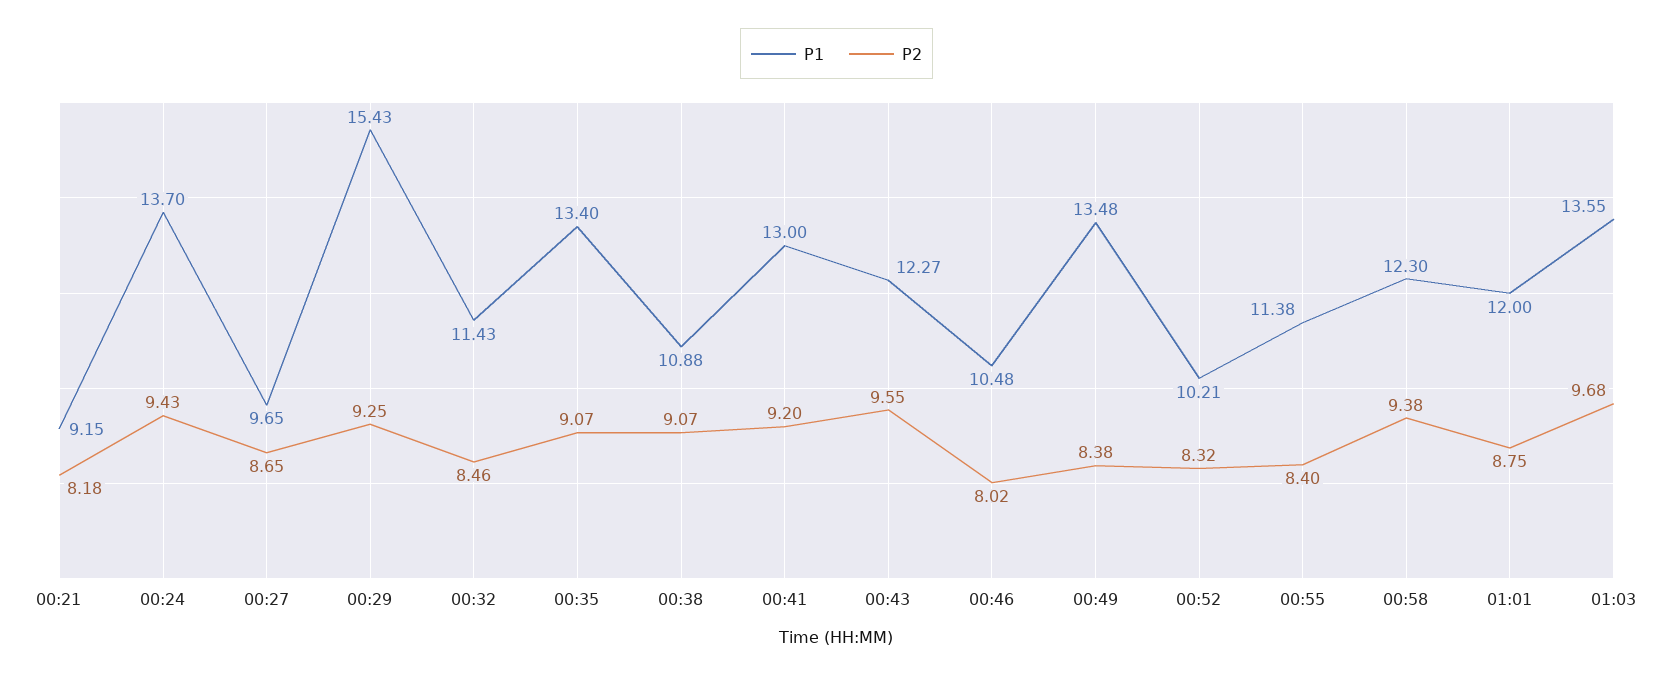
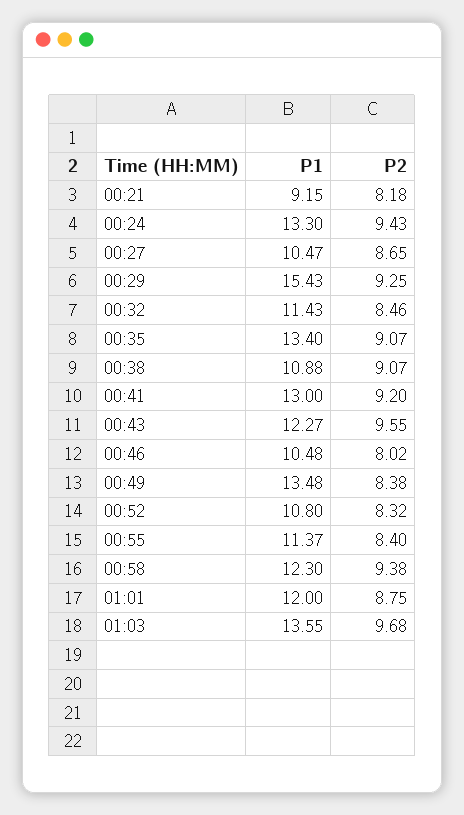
  {
    "P1": {
      "00:21": 9.15,
-     "00:24": 13.7,
+     "00:24": 13.3,
-     "00:27": 9.65,
+     "00:27": 10.47,
      "00:29": 15.43,
      "00:32": 11.43,
      "00:35": 13.4,
      "00:38": 10.88,
      "00:41": 13,
      "00:43": 12.27,
      "00:46": 10.48,
      "00:49": 13.48,
-     "00:52": 10.21,
+     "00:52": 10.8,
-     "00:55": 11.38,
+     "00:55": 11.37,
      "00:58": 12.3,
      "01:01": 12,
      "01:03": 13.55
    },
    "P2": {
      "00:21": 8.18,
      "00:24": 9.43,
      "00:27": 8.65,
      "00:29": 9.25,
      "00:32": 8.46,
      "00:35": 9.07,
      "00:38": 9.07,
      "00:41": 9.2,
      "00:43": 9.55,
      "00:46": 8.02,
      "00:49": 8.38,
      "00:52": 8.32,
      "00:55": 8.4,
      "00:58": 9.38,
      "01:01": 8.75,
      "01:03": 9.68
    }
  }

